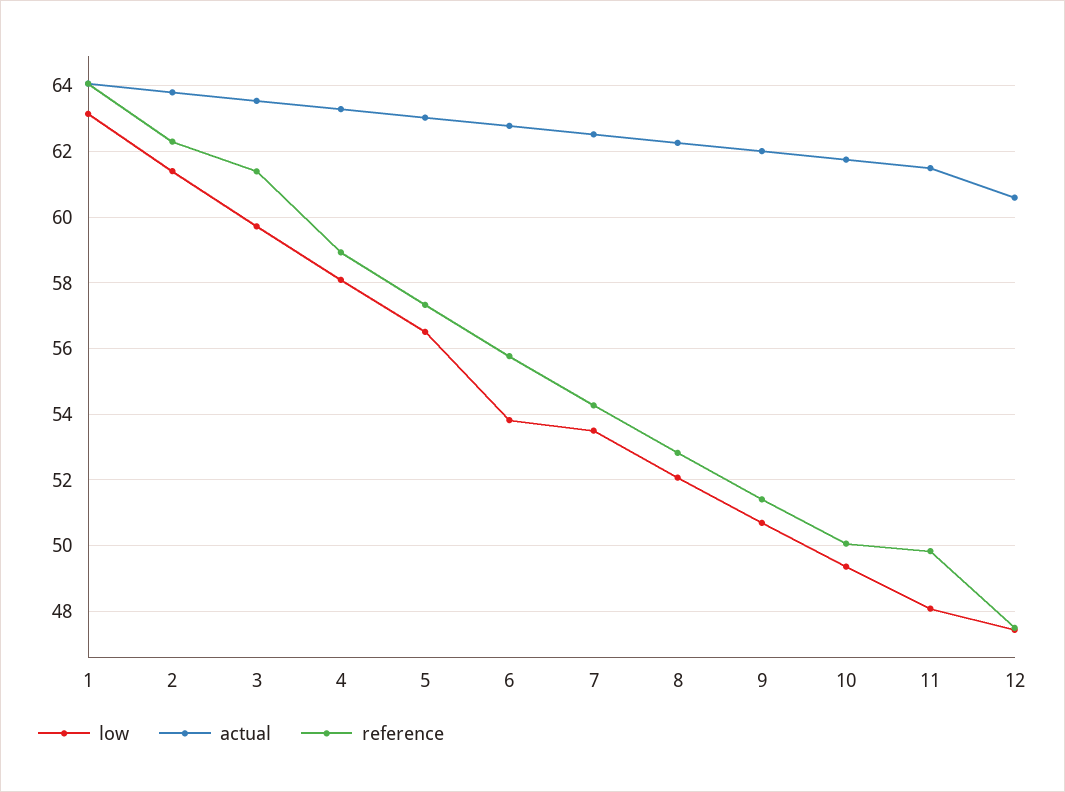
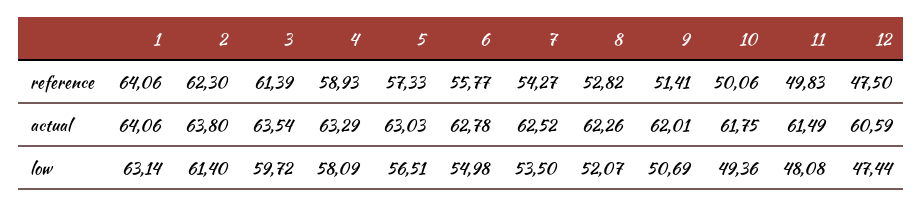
  {
    "low": {
      "1": 63.14,
      "2": 61.4,
      "3": 59.72,
      "4": 58.09,
      "5": 56.51,
-     "6": 53.8,
+     "6": 54.98,
      "7": 53.5,
      "8": 52.07,
      "9": 50.69,
      "10": 49.36,
      "11": 48.08,
      "12": 47.44
    },
    "actual": {
      "1": 64.06,
      "2": 63.8,
      "3": 63.54,
      "4": 63.29,
      "5": 63.03,
      "6": 62.78,
      "7": 62.52,
      "8": 62.26,
      "9": 62.01,
      "10": 61.75,
      "11": 61.49,
      "12": 60.59
    },
    "reference": {
      "1": 64.06,
      "2": 62.3,
      "3": 61.39,
      "4": 58.93,
      "5": 57.33,
      "6": 55.77,
      "7": 54.27,
      "8": 52.82,
      "9": 51.41,
      "10": 50.06,
      "11": 49.83,
      "12": 47.5
    }
  }

